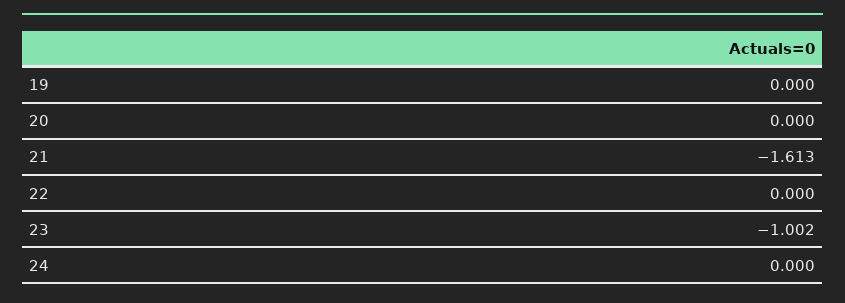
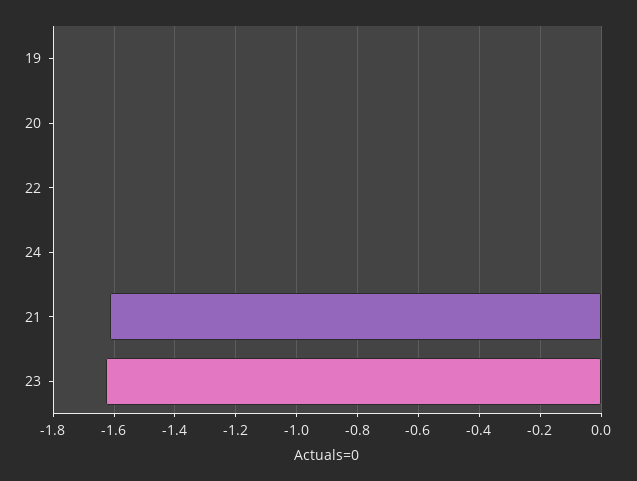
  {
    "19": 0,
    "20": 0,
    "21": -1.613,
    "22": 0,
-   "23": -1.002,
+   "23": -1.62,
    "24": 0
  }

